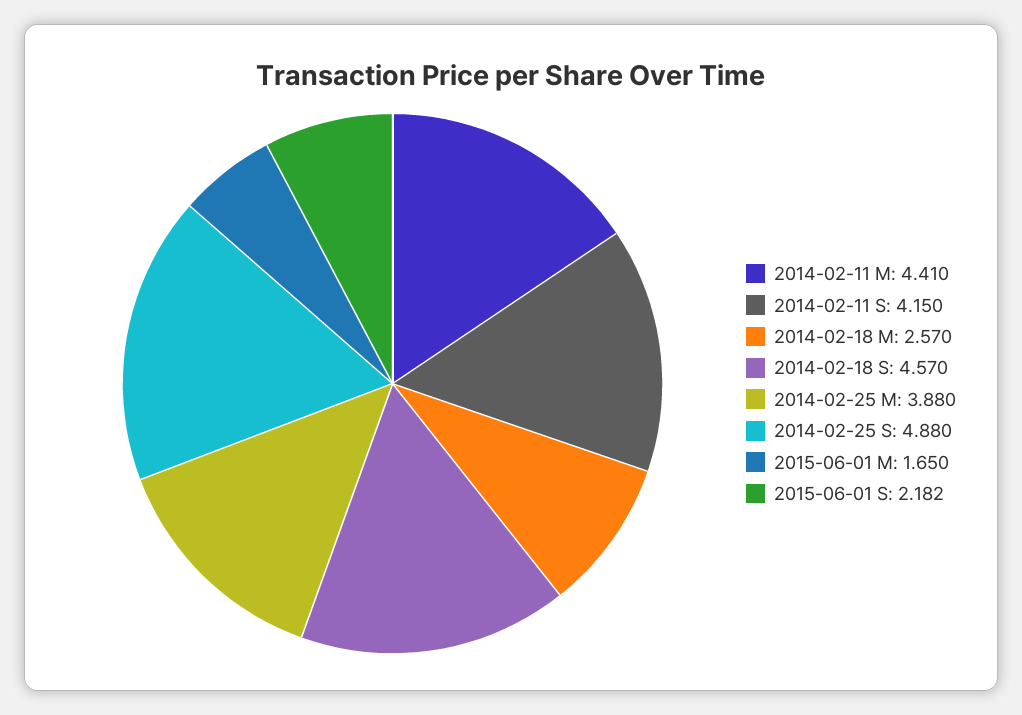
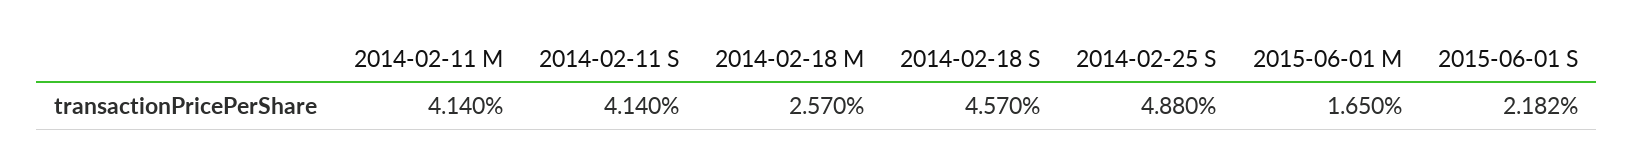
  {
-   "2014-02-11 M": 4.41,
+   "2014-02-11 M": 4.14,
-   "2014-02-11 S": 4.15,
+   "2014-02-11 S": 4.14,
    "2014-02-18 M": 2.57,
    "2014-02-18 S": 4.57,
-   "2014-02-25 M": 3.88,
    "2014-02-25 S": 4.88,
    "2015-06-01 M": 1.65,
    "2015-06-01 S": 2.182
  }

